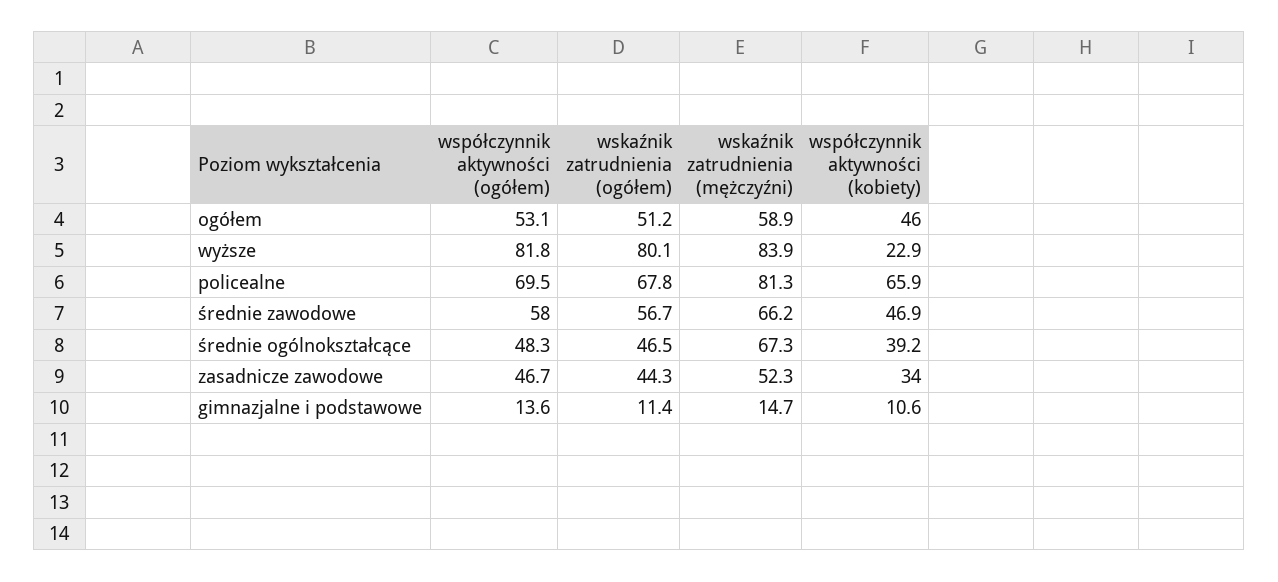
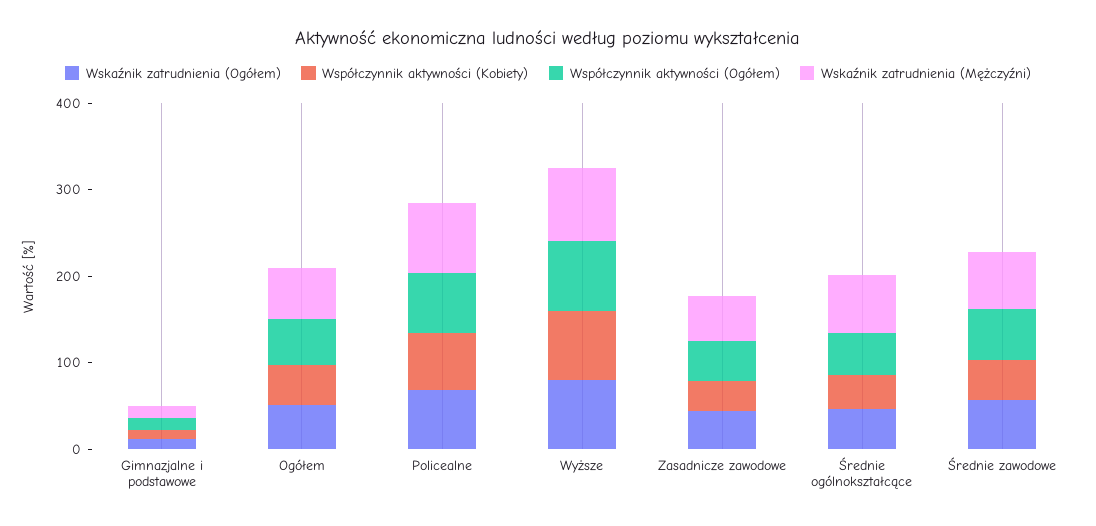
  {
    "współczynnik aktywności (ogółem)": {
      "ogółem": 53.1,
      "wyższe": 81.8,
      "policealne": 69.5,
      "średnie zawodowe": 58,
      "średnie ogólnokształcące": 48.3,
      "zasadnicze zawodowe": 46.7,
      "gimnazjalne i podstawowe": 13.6
    },
    "wskaźnik zatrudnienia (ogółem)": {
      "ogółem": 51.2,
      "wyższe": 80.1,
      "policealne": 67.8,
      "średnie zawodowe": 56.7,
      "średnie ogólnokształcące": 46.5,
      "zasadnicze zawodowe": 44.3,
      "gimnazjalne i podstawowe": 11.4
    },
    "wskaźnik zatrudnienia (mężczyźni)": {
      "ogółem": 58.9,
      "wyższe": 83.9,
      "policealne": 81.3,
      "średnie zawodowe": 66.2,
      "średnie ogólnokształcące": 67.3,
      "zasadnicze zawodowe": 52.3,
      "gimnazjalne i podstawowe": 14.7
    },
    "współczynnik aktywności (kobiety)": {
      "ogółem": 46,
-     "wyższe": 22.9,
+     "wyższe": 80,
      "policealne": 65.9,
      "średnie zawodowe": 46.9,
      "średnie ogólnokształcące": 39.2,
      "zasadnicze zawodowe": 34,
      "gimnazjalne i podstawowe": 10.6
    }
  }

